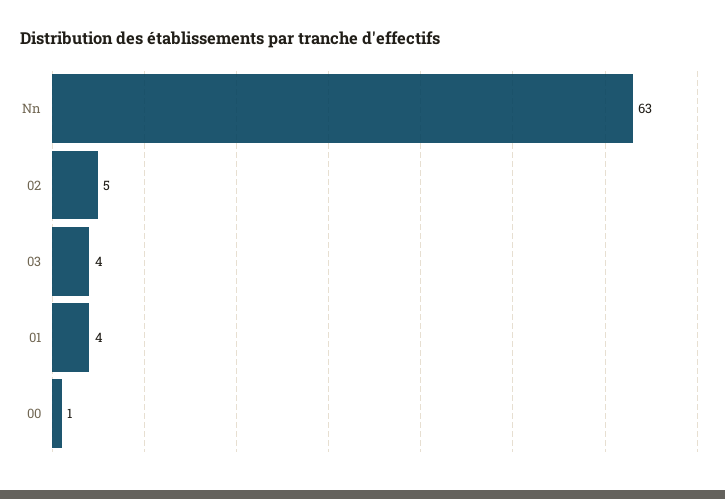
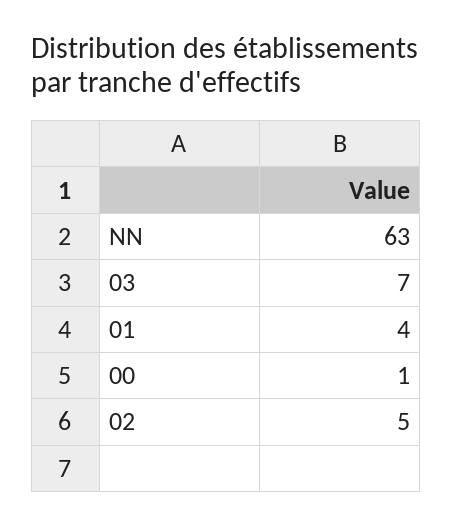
  {
    "Nn": 63,
    "02": 5,
-   "03": 4,
+   "03": 7,
    "01": 4,
    "00": 1
  }

